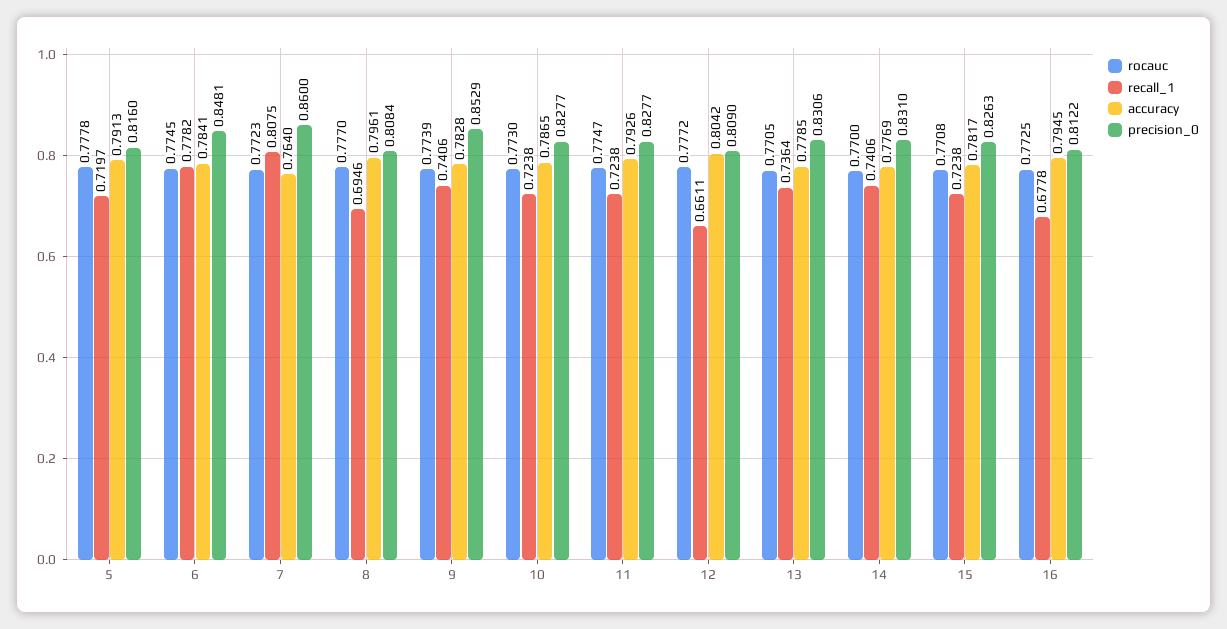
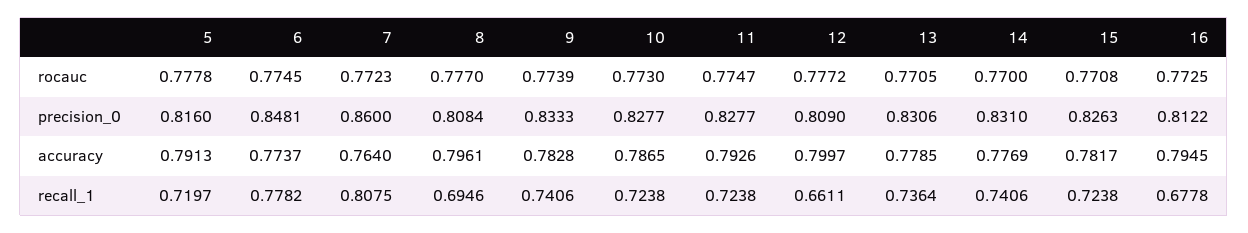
  {
    "rocauc": {
      "5": 0.7778,
      "6": 0.7745,
      "7": 0.7723,
      "8": 0.777,
      "9": 0.7739,
      "10": 0.773,
      "11": 0.7747,
      "12": 0.7772,
      "13": 0.7705,
      "14": 0.77,
      "15": 0.7708,
      "16": 0.7725
    },
    "recall_1": {
      "5": 0.7197,
      "6": 0.7782,
      "7": 0.8075,
      "8": 0.6946,
      "9": 0.7406,
      "10": 0.7238,
      "11": 0.7238,
      "12": 0.6611,
      "13": 0.7364,
      "14": 0.7406,
      "15": 0.7238,
      "16": 0.6778
    },
    "accuracy": {
      "5": 0.7913,
-     "6": 0.7841,
+     "6": 0.7737,
      "7": 0.764,
      "8": 0.7961,
      "9": 0.7828,
      "10": 0.7865,
      "11": 0.7926,
-     "12": 0.8042,
+     "12": 0.7997,
      "13": 0.7785,
      "14": 0.7769,
      "15": 0.7817,
      "16": 0.7945
    },
    "precision_0": {
      "5": 0.816,
      "6": 0.8481,
      "7": 0.86,
      "8": 0.8084,
-     "9": 0.8529,
+     "9": 0.8333,
      "10": 0.8277,
      "11": 0.8277,
      "12": 0.809,
      "13": 0.8306,
      "14": 0.831,
      "15": 0.8263,
      "16": 0.8122
    }
  }

